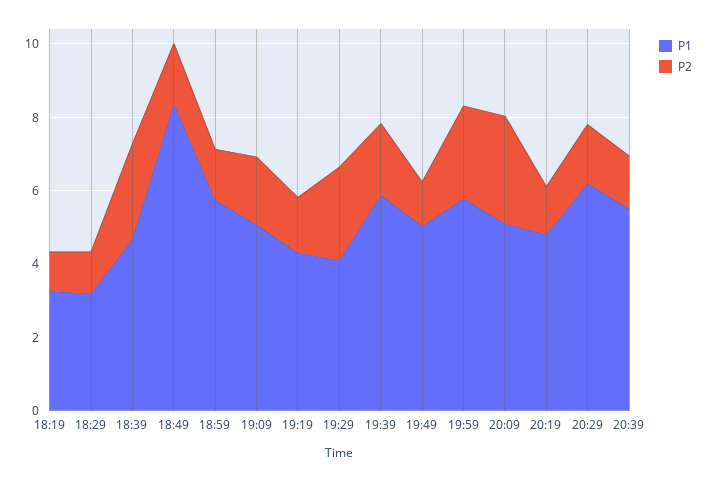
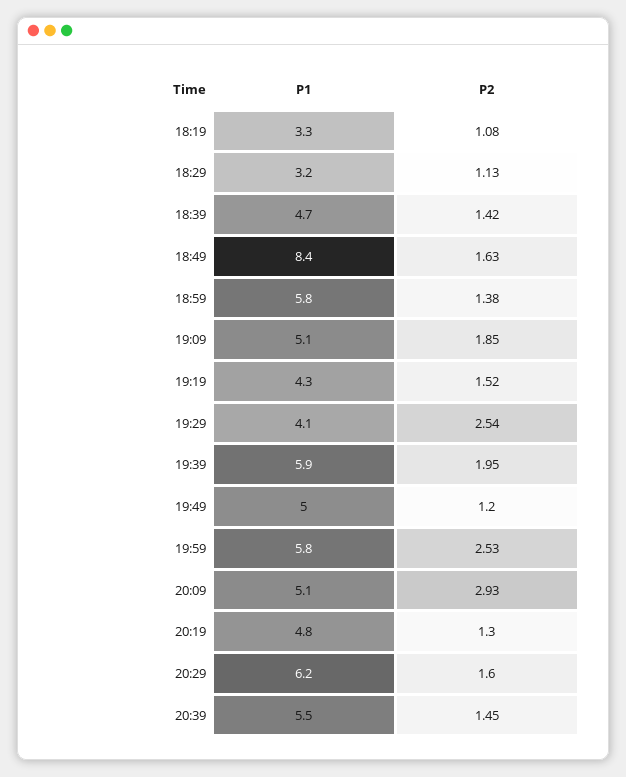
  {
    "P1": {
      "18:19": 3.3,
      "18:29": 3.2,
      "18:39": 4.7,
      "18:49": 8.4,
      "18:59": 5.8,
      "19:09": 5.1,
      "19:19": 4.3,
      "19:29": 4.1,
      "19:39": 5.9,
      "19:49": 5,
      "19:59": 5.8,
      "20:09": 5.1,
      "20:19": 4.8,
      "20:29": 6.2,
      "20:39": 5.5
    },
    "P2": {
      "18:19": 1.08,
      "18:29": 1.13,
-     "18:39": 2.5,
+     "18:39": 1.42,
      "18:49": 1.63,
      "18:59": 1.38,
      "19:09": 1.85,
      "19:19": 1.52,
      "19:29": 2.54,
      "19:39": 1.95,
      "19:49": 1.2,
      "19:59": 2.53,
      "20:09": 2.93,
      "20:19": 1.3,
      "20:29": 1.6,
      "20:39": 1.45
    }
  }

